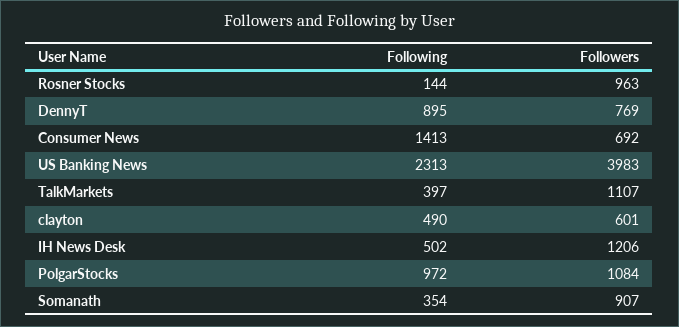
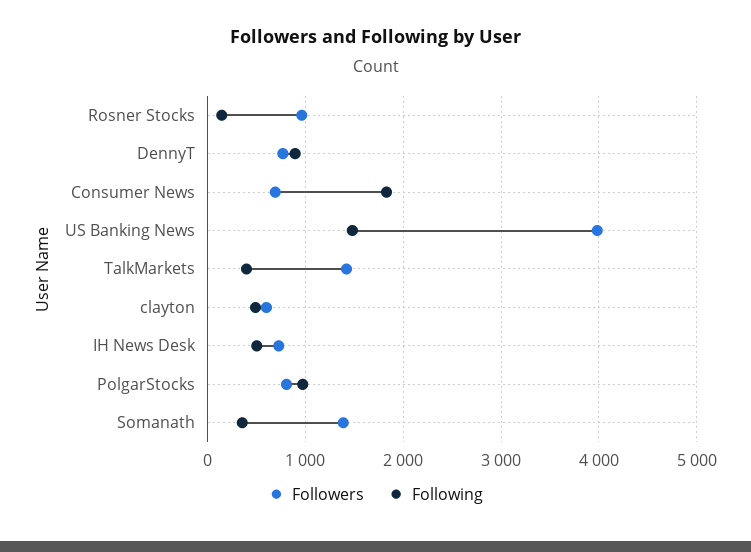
  {
    "Following": {
      "Rosner Stocks": 144,
      "DennyT": 895,
-     "Consumer News": 1413,
+     "Consumer News": 1800,
-     "US Banking News": 2313,
+     "US Banking News": 1500,
      "TalkMarkets": 397,
      "clayton": 490,
      "IH News Desk": 502,
      "PolgarStocks": 972,
      "Somanath": 354
    },
    "Followers": {
      "Rosner Stocks": 963,
      "DennyT": 769,
      "Consumer News": 692,
      "US Banking News": 3983,
-     "TalkMarkets": 1107,
+     "TalkMarkets": 1400,
      "clayton": 601,
-     "IH News Desk": 1206,
+     "IH News Desk": 700,
-     "PolgarStocks": 1084,
+     "PolgarStocks": 800,
-     "Somanath": 907
+     "Somanath": 1400
    }
  }

